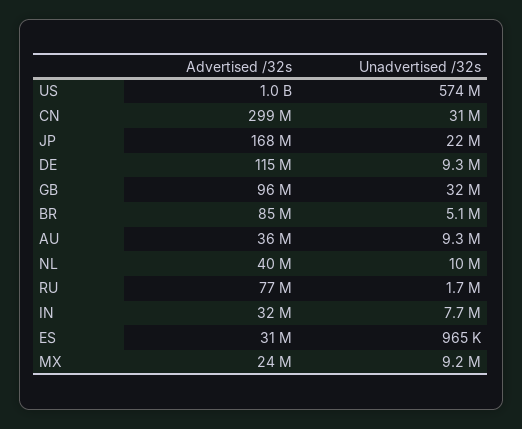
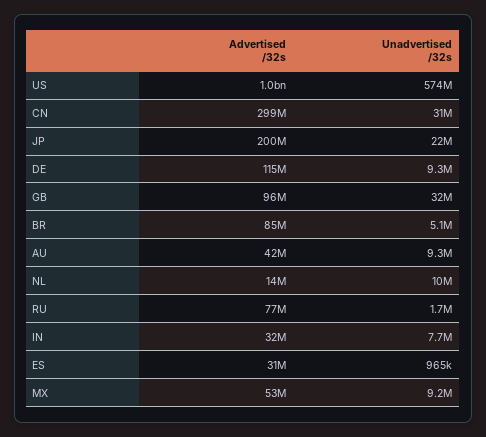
  {
    "Advertised /32s": {
      "US": 1000000000,
      "CN": 299000000,
-     "JP": 168000000,
+     "JP": 200000000,
      "DE": 115000000,
      "GB": 96000000,
      "BR": 85000000,
-     "AU": 36000000,
+     "AU": 42000000,
-     "NL": 40000000,
+     "NL": 14000000,
      "RU": 77000000,
      "IN": 32000000,
      "ES": 31000000,
-     "MX": 24000000
+     "MX": 53000000
    },
    "Unadvertised /32s": {
      "US": 574000000,
      "CN": 31000000,
      "JP": 22000000,
      "DE": 9300000,
      "GB": 32000000,
      "BR": 5100000,
      "AU": 9300000,
      "NL": 10000000,
      "RU": 1700000,
      "IN": 7700000,
      "ES": 965000,
      "MX": 9200000
    }
  }

